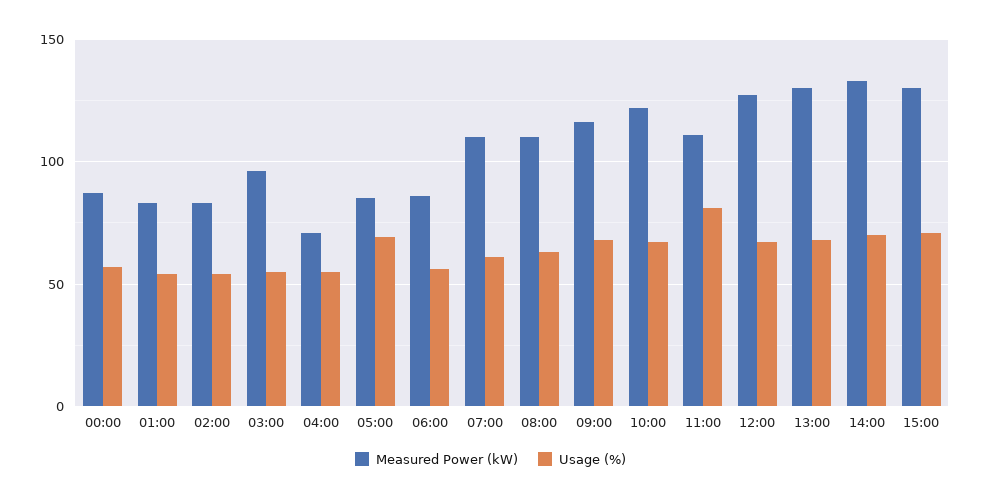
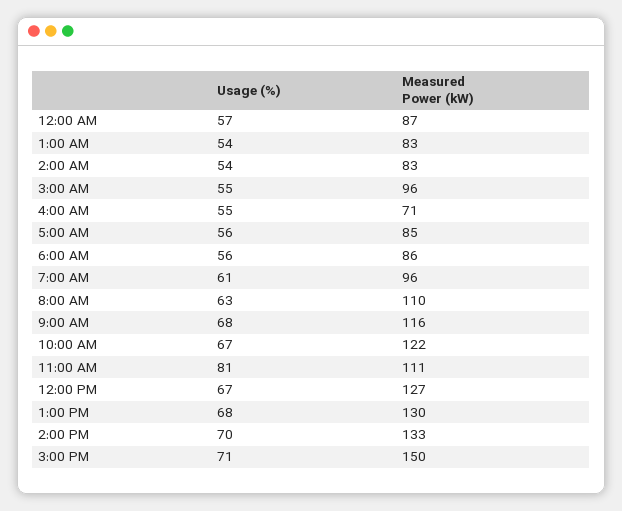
  {
    "Measured Power (kW)": {
      "00:00": 87,
      "01:00": 83,
      "02:00": 83,
      "03:00": 96,
      "04:00": 71,
      "05:00": 85,
      "06:00": 86,
-     "07:00": 110,
+     "07:00": 96,
      "08:00": 110,
      "09:00": 116,
      "10:00": 122,
      "11:00": 111,
      "12:00": 127,
      "13:00": 130,
      "14:00": 133,
-     "15:00": 130
+     "15:00": 150
    },
    "Usage (%)": {
      "00:00": 57,
      "01:00": 54,
      "02:00": 54,
      "03:00": 55,
      "04:00": 55,
-     "05:00": 70,
+     "05:00": 56,
      "06:00": 56,
      "07:00": 61,
      "08:00": 63,
      "09:00": 68,
      "10:00": 67,
      "11:00": 81,
      "12:00": 67,
      "13:00": 68,
      "14:00": 70,
      "15:00": 71
    }
  }

